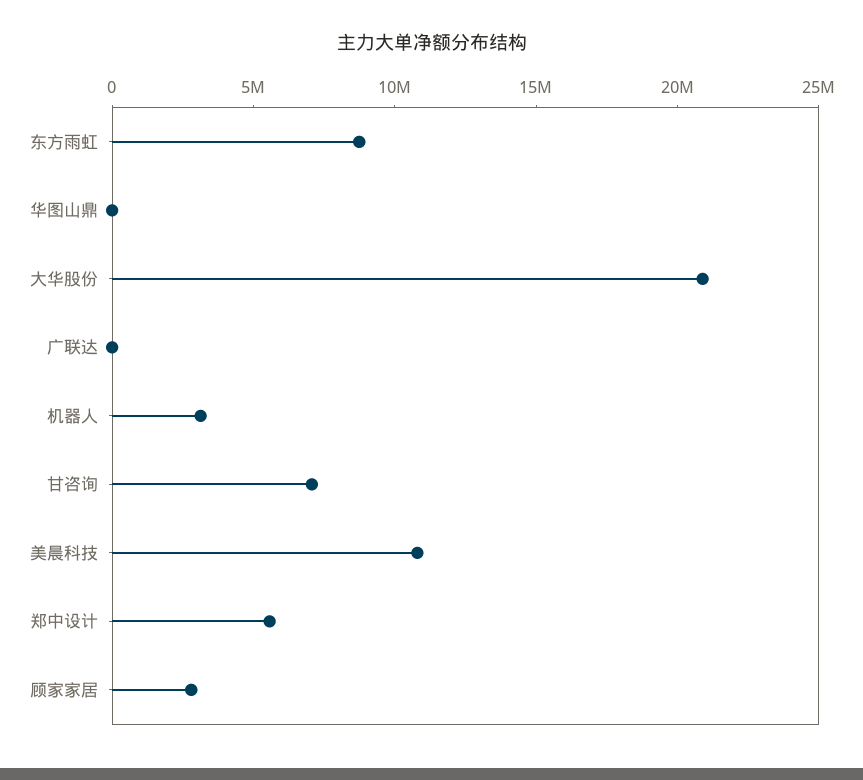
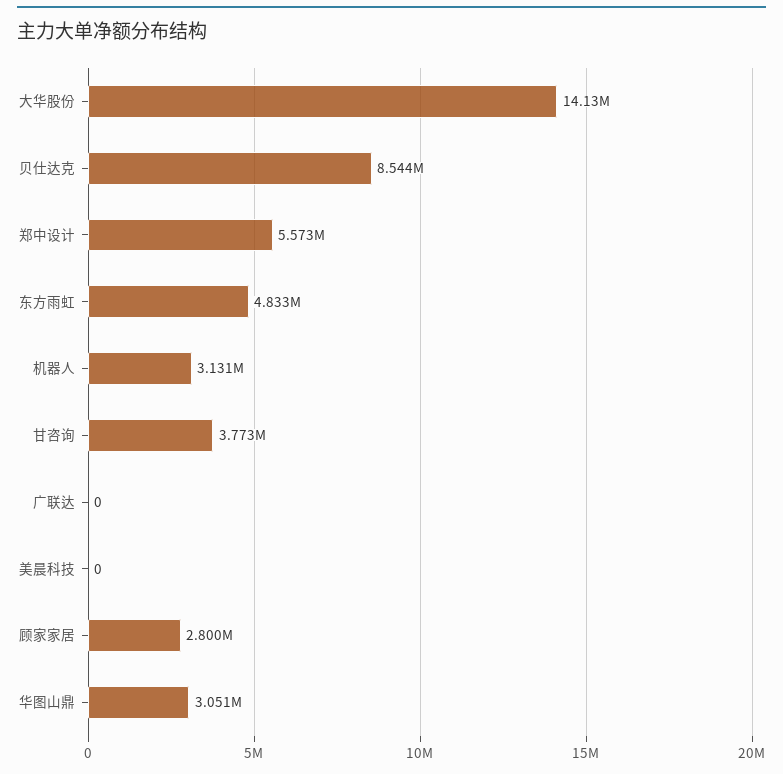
  {
-   "东方雨虹": 9000000,
+   "东方雨虹": 4833000,
-   "华图山鼎": 0,
+   "华图山鼎": 3051000,
-   "大华股份": 21000000,
+   "大华股份": 14130000,
    "广联达": 0,
    "机器人": 3131000,
-   "甘咨询": 7000000,
+   "甘咨询": 3773000,
-   "美晨科技": 11000000,
+   "美晨科技": 0,
    "郑中设计": 5573000,
-   "顾家家居": 2800000
+   "顾家家居": 2800000,
+   "贝仕达克": 8544000
  }

